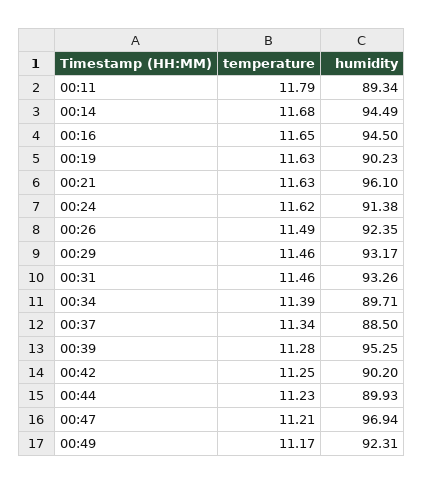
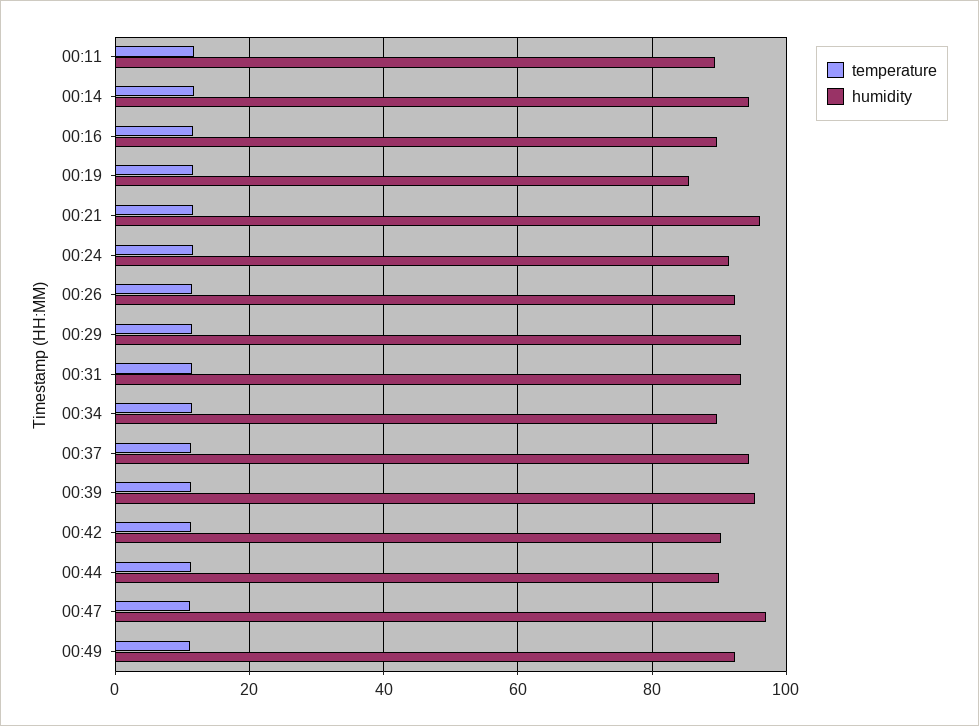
  {
    "temperature": {
      "00:11": 11.79,
      "00:14": 11.68,
      "00:16": 11.65,
      "00:19": 11.63,
      "00:21": 11.63,
      "00:24": 11.62,
      "00:26": 11.49,
      "00:29": 11.46,
      "00:31": 11.46,
      "00:34": 11.39,
      "00:37": 11.34,
      "00:39": 11.28,
      "00:42": 11.25,
      "00:44": 11.23,
      "00:47": 11.21,
      "00:49": 11.17
    },
    "humidity": {
      "00:11": 89.34,
      "00:14": 94.49,
-     "00:16": 94.5,
+     "00:16": 90,
-     "00:19": 90.23,
+     "00:19": 86,
      "00:21": 96.1,
      "00:24": 91.38,
      "00:26": 92.35,
      "00:29": 93.17,
      "00:31": 93.26,
      "00:34": 89.71,
-     "00:37": 88.5,
+     "00:37": 94,
      "00:39": 95.25,
      "00:42": 90.2,
      "00:44": 89.93,
      "00:47": 96.94,
      "00:49": 92.31
    }
  }

